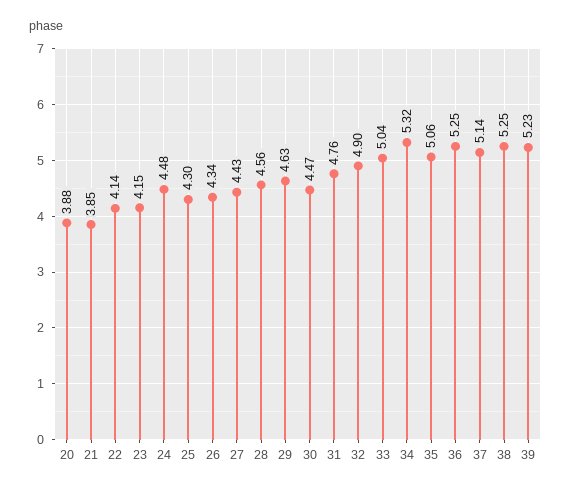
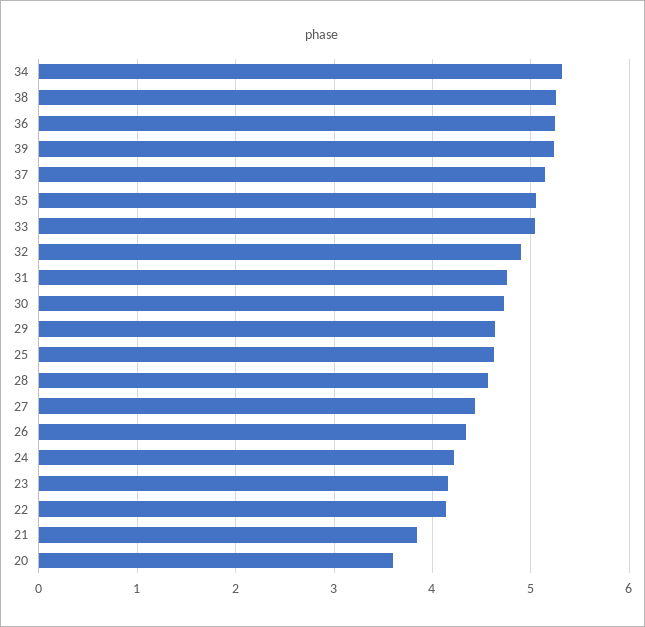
  {
-   "20": 3.88,
+   "20": 3.6,
    "21": 3.85,
    "22": 4.14,
    "23": 4.15,
-   "24": 4.48,
+   "24": 4.2,
-   "25": 4.3,
+   "25": 4.6,
    "26": 4.34,
    "27": 4.43,
    "28": 4.56,
    "29": 4.63,
-   "30": 4.47,
+   "30": 4.7,
    "31": 4.76,
    "32": 4.9,
    "33": 5.04,
    "34": 5.32,
    "35": 5.06,
    "36": 5.25,
    "37": 5.14,
    "38": 5.25,
    "39": 5.23
  }

